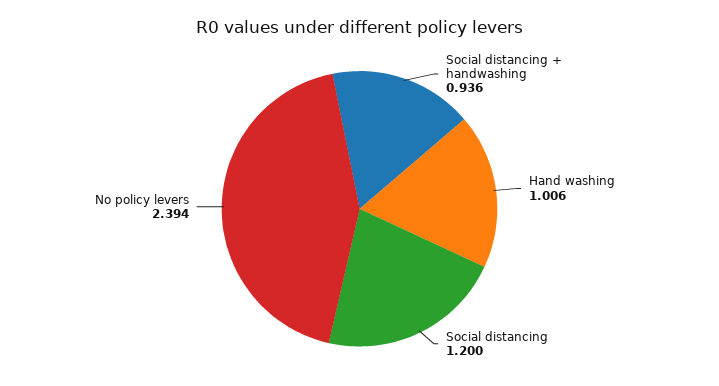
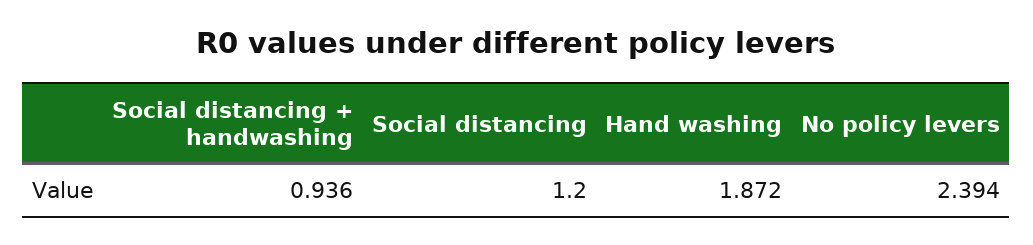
  {
    "Social distancing + handwashing": 0.936,
-   "Hand washing": 1.006,
+   "Hand washing": 1.872,
    "Social distancing": 1.2,
    "No policy levers": 2.394
  }

